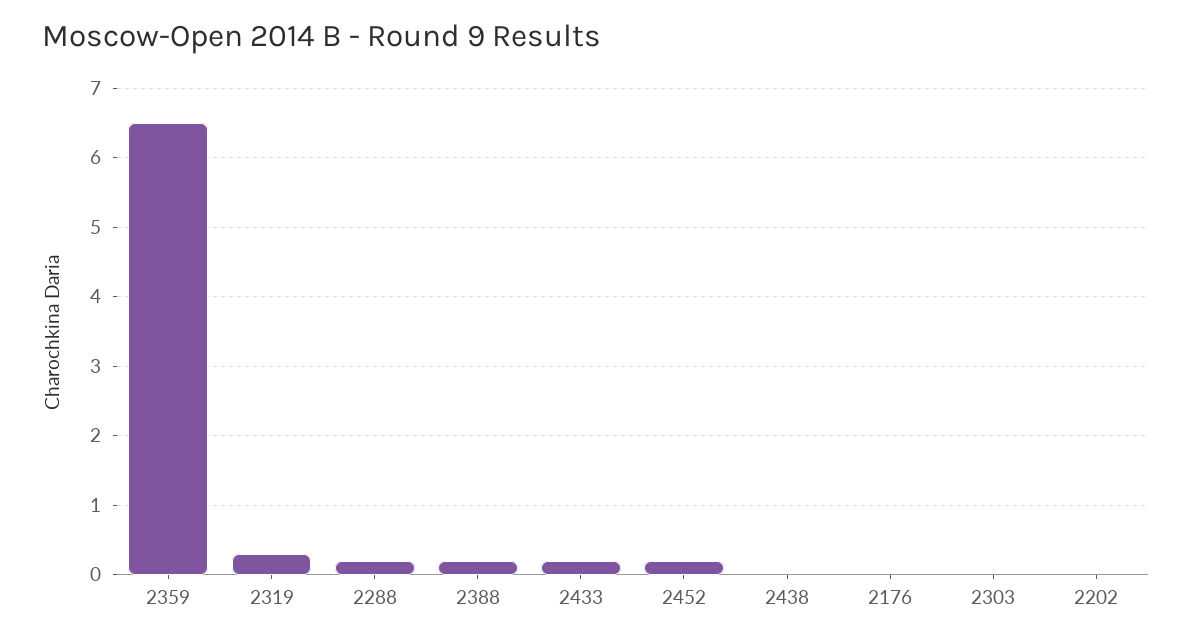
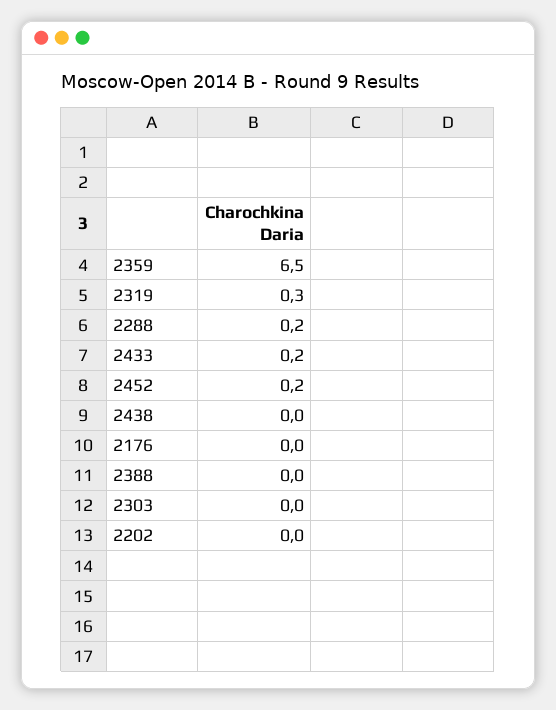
  {
    "2359": 6.5,
    "2319": 0.3,
    "2288": 0.2,
-   "2388": 0.2,
+   "2388": 0,
    "2433": 0.2,
    "2452": 0.2,
    "2438": 0,
    "2176": 0,
    "2303": 0,
    "2202": 0
  }

